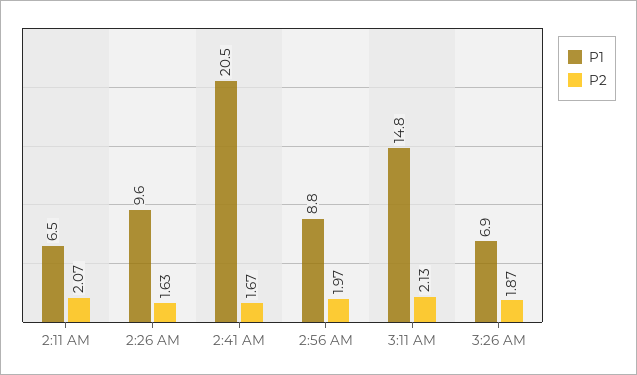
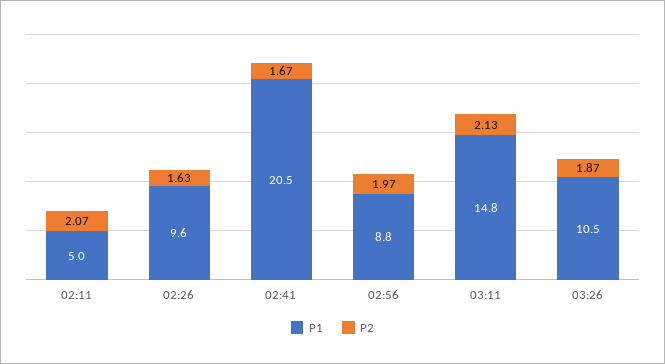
  {
    "P1": {
-     "2:11 AM": 6.5,
+     "2:11 AM": 5,
      "2:26 AM": 9.6,
      "2:41 AM": 20.5,
      "2:56 AM": 8.8,
      "3:11 AM": 14.8,
-     "3:26 AM": 6.9
+     "3:26 AM": 10.5
    },
    "P2": {
      "2:11 AM": 2.07,
      "2:26 AM": 1.63,
      "2:41 AM": 1.67,
      "2:56 AM": 1.97,
      "3:11 AM": 2.13,
      "3:26 AM": 1.87
    }
  }

